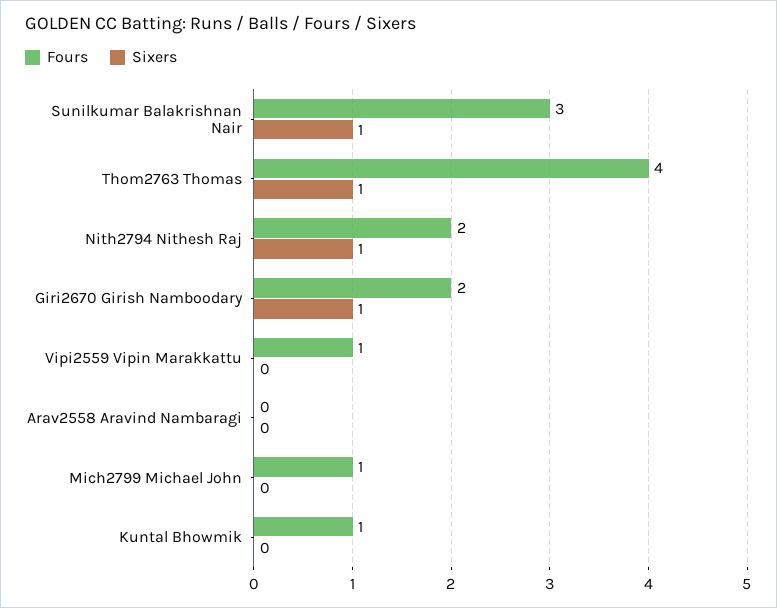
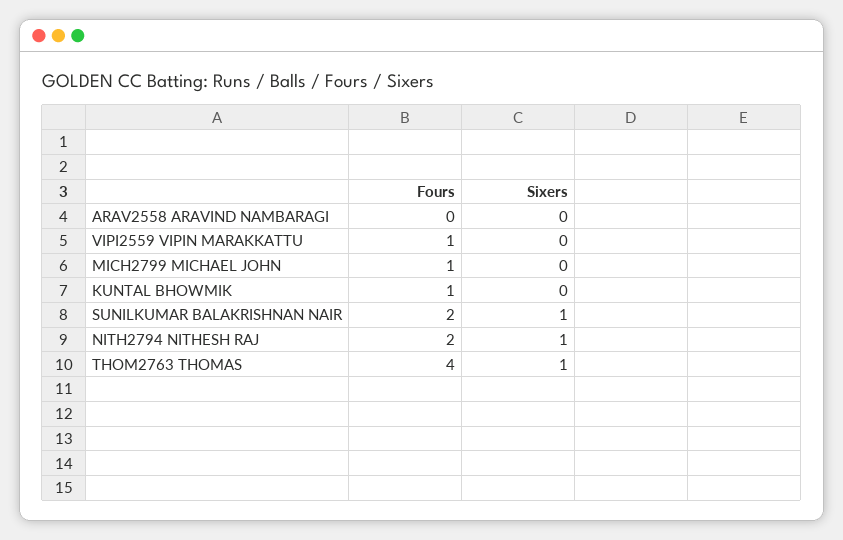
  {
    "Fours": {
-     "Sunilkumar Balakrishnan Nair": 3,
+     "Sunilkumar Balakrishnan Nair": 2,
      "Thom2763 Thomas": 4,
      "Nith2794 Nithesh Raj": 2,
-     "Giri2670 Girish Namboodary": 2,
      "Vipi2559 Vipin Marakkattu": 1,
      "Arav2558 Aravind Nambaragi": 0,
      "Mich2799 Michael John": 1,
      "Kuntal Bhowmik": 1
    },
    "Sixers": {
      "Sunilkumar Balakrishnan Nair": 1,
      "Thom2763 Thomas": 1,
      "Nith2794 Nithesh Raj": 1,
-     "Giri2670 Girish Namboodary": 1,
      "Vipi2559 Vipin Marakkattu": 0,
      "Arav2558 Aravind Nambaragi": 0,
      "Mich2799 Michael John": 0,
      "Kuntal Bhowmik": 0
    }
  }

